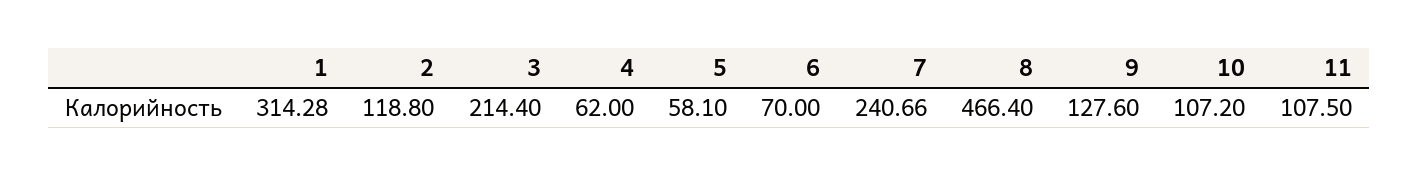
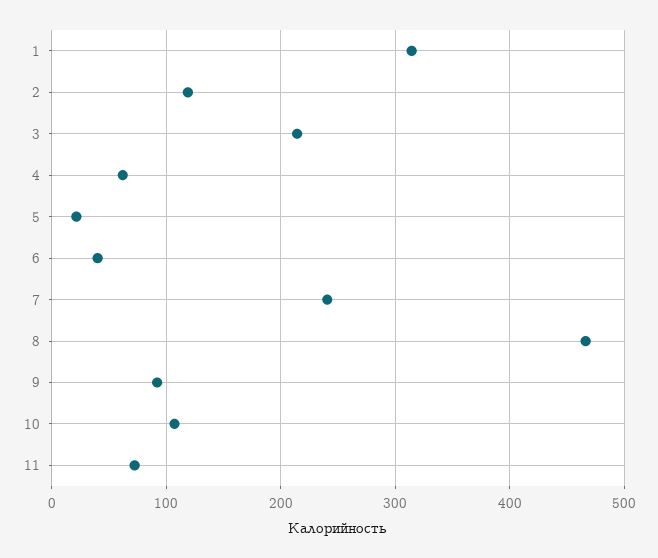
  {
    "1": 314.28,
    "2": 118.8,
    "3": 214.4,
    "4": 62,
-   "5": 58.1,
+   "5": 20,
-   "6": 70,
+   "6": 40,
    "7": 240.66,
    "8": 466.4,
-   "9": 127.6,
+   "9": 90,
    "10": 107.2,
-   "11": 107.5
+   "11": 70
  }

